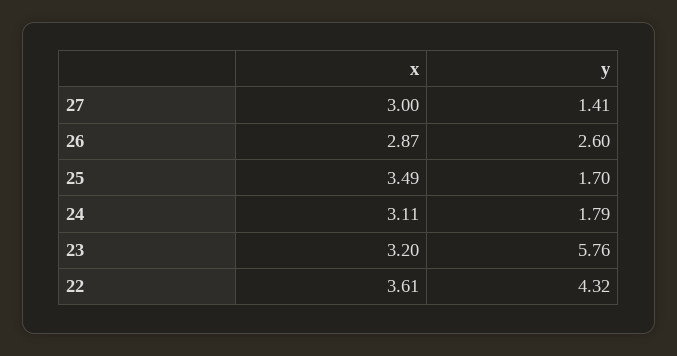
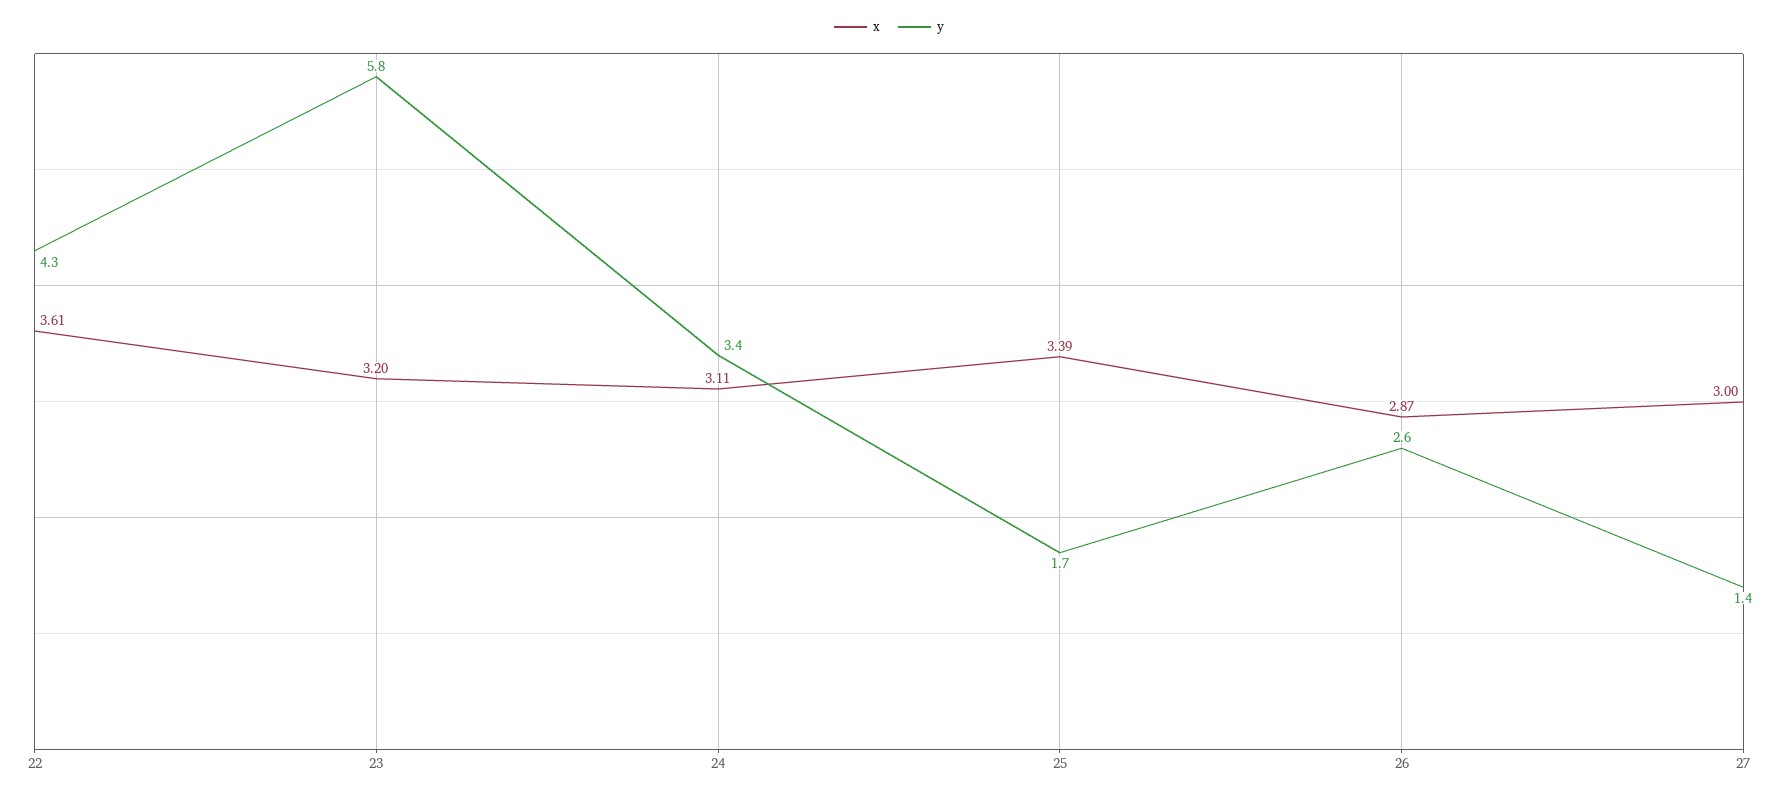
  {
    "x": {
      "27": 3,
      "26": 2.87,
-     "25": 3.49,
+     "25": 3.39,
      "24": 3.11,
      "23": 3.2,
      "22": 3.61
    },
    "y": {
      "27": 1.41,
      "26": 2.6,
      "25": 1.7,
-     "24": 1.79,
+     "24": 3.4,
      "23": 5.76,
      "22": 4.32
    }
  }

